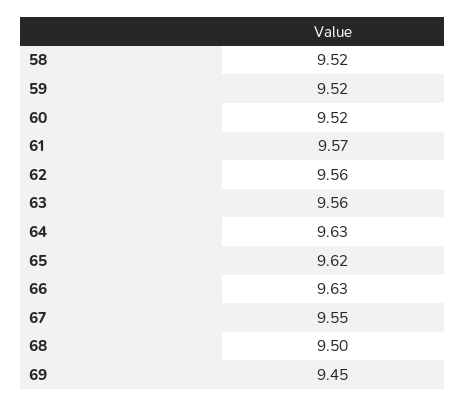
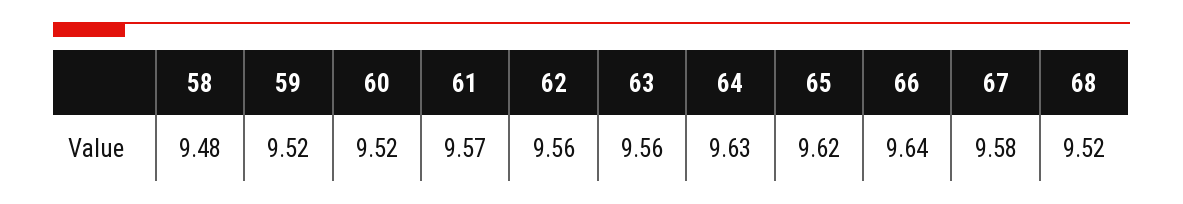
  {
-   "58": 9.52,
+   "58": 9.48,
    "59": 9.52,
    "60": 9.52,
    "61": 9.57,
    "62": 9.56,
    "63": 9.56,
    "64": 9.63,
    "65": 9.62,
-   "66": 9.63,
+   "66": 9.64,
-   "67": 9.55,
+   "67": 9.58,
-   "68": 9.5,
+   "68": 9.52
-   "69": 9.45
  }

